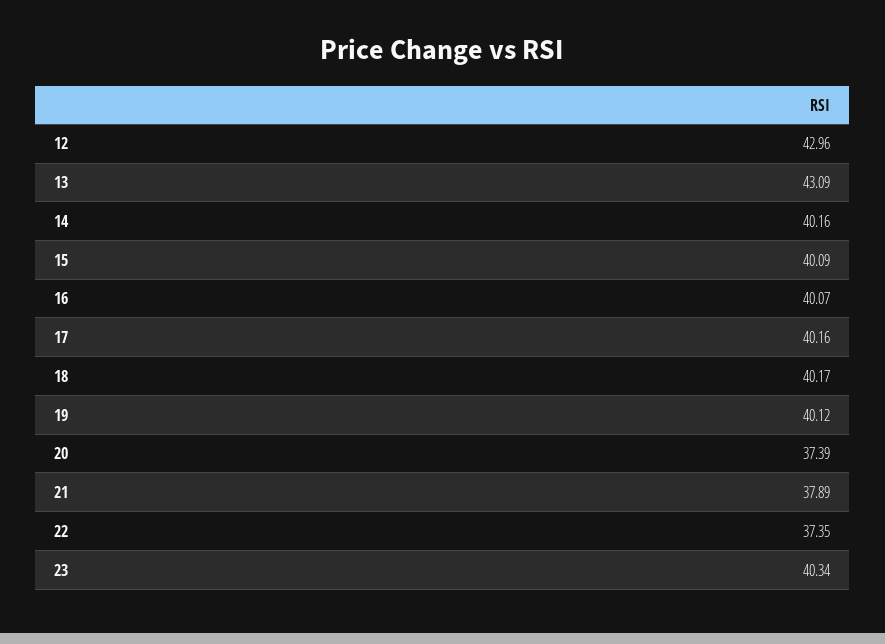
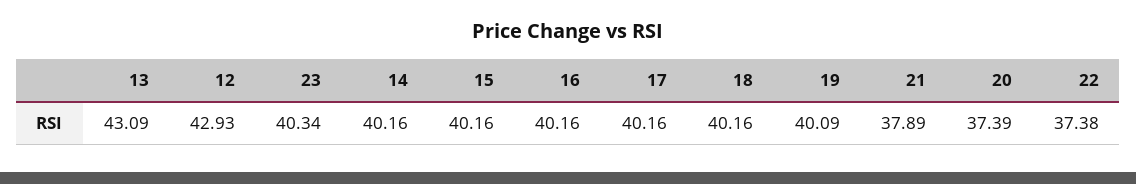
  {
-   "12": 42.96,
+   "12": 42.93,
    "13": 43.09,
    "14": 40.16,
-   "15": 40.09,
+   "15": 40.16,
-   "16": 40.07,
+   "16": 40.16,
    "17": 40.16,
-   "18": 40.17,
+   "18": 40.16,
-   "19": 40.12,
+   "19": 40.09,
    "20": 37.39,
    "21": 37.89,
-   "22": 37.35,
+   "22": 37.38,
    "23": 40.34
  }

